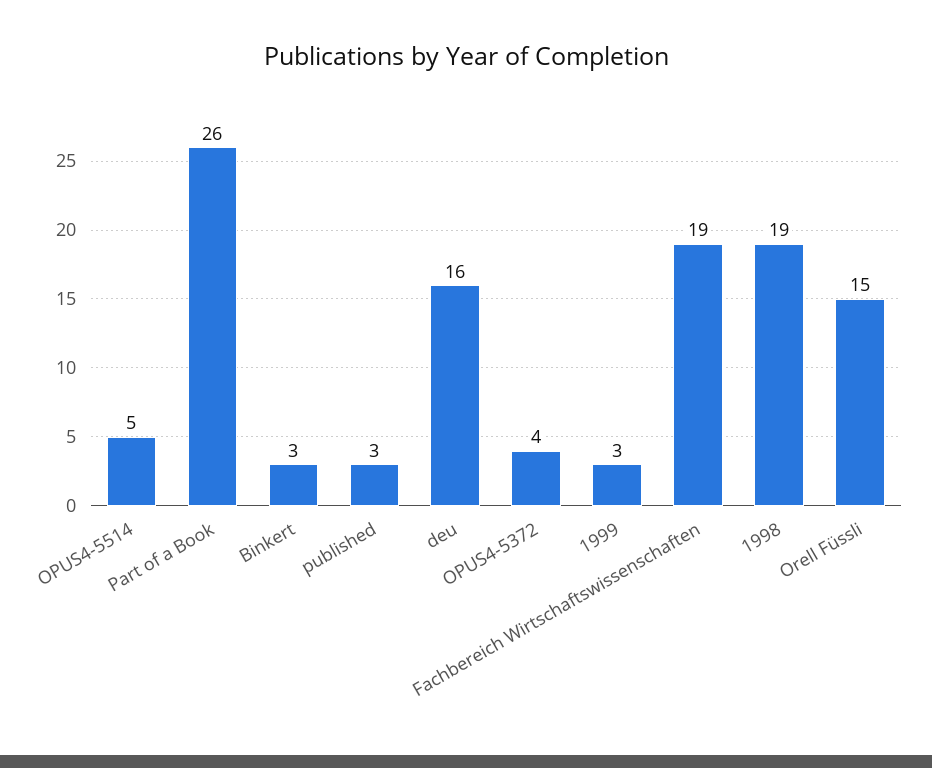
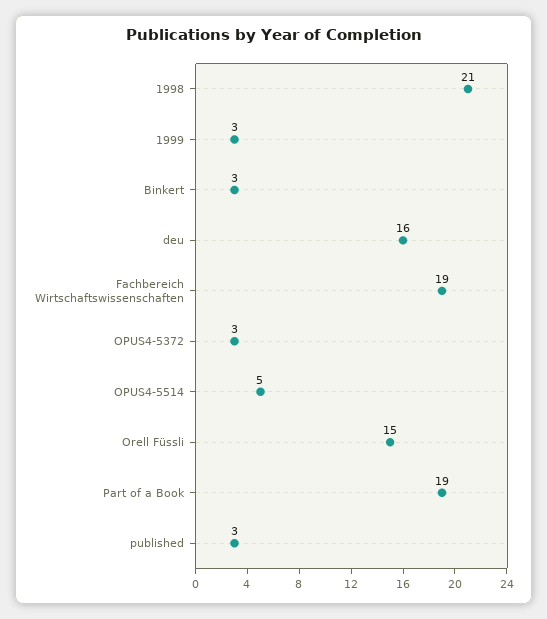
  {
    "OPUS4-5514": 5,
-   "Part of a Book": 26,
+   "Part of a Book": 19,
    "Binkert": 3,
    "published": 3,
    "deu": 16,
-   "OPUS4-5372": 4,
+   "OPUS4-5372": 3,
    "1999": 3,
    "Fachbereich Wirtschaftswissenschaften": 19,
-   "1998": 19,
+   "1998": 21,
    "Orell Füssli": 15
  }

